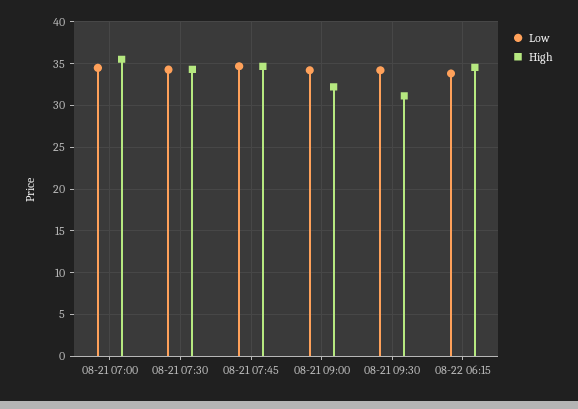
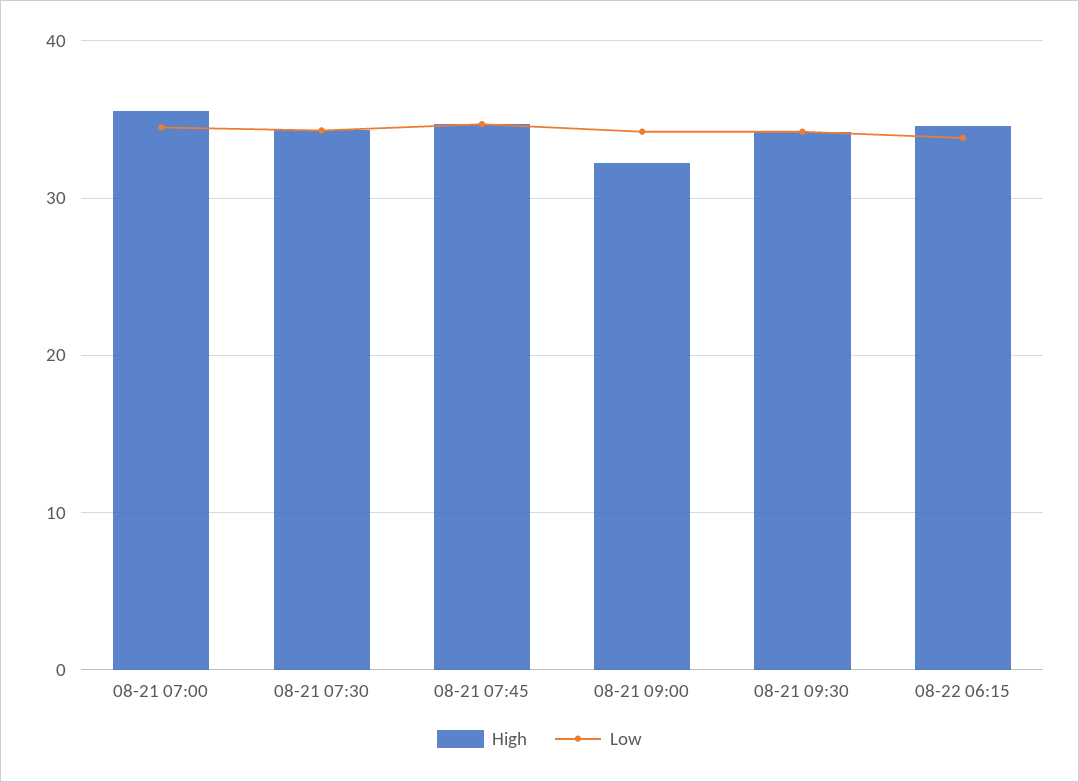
  {
    "Low": {
      "08-21 07:00": 35,
      "08-21 07:30": 34,
      "08-21 07:45": 35,
      "08-21 09:00": 34,
      "08-21 09:30": 34,
      "08-22 06:15": 34
    },
    "High": {
      "08-21 07:00": 36,
      "08-21 07:30": 34,
      "08-21 07:45": 35,
      "08-21 09:00": 32,
-     "08-21 09:30": 31,
+     "08-21 09:30": 34,
      "08-22 06:15": 35
    }
  }

